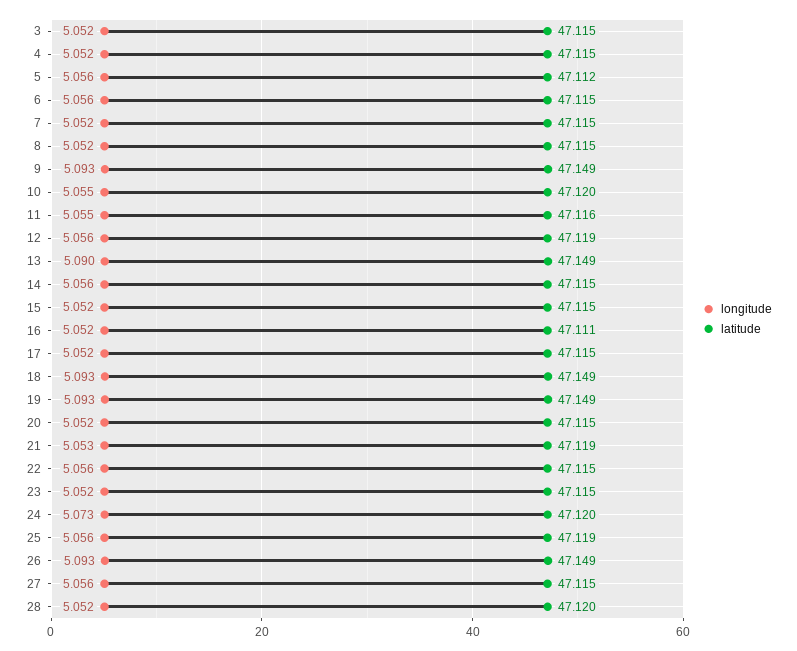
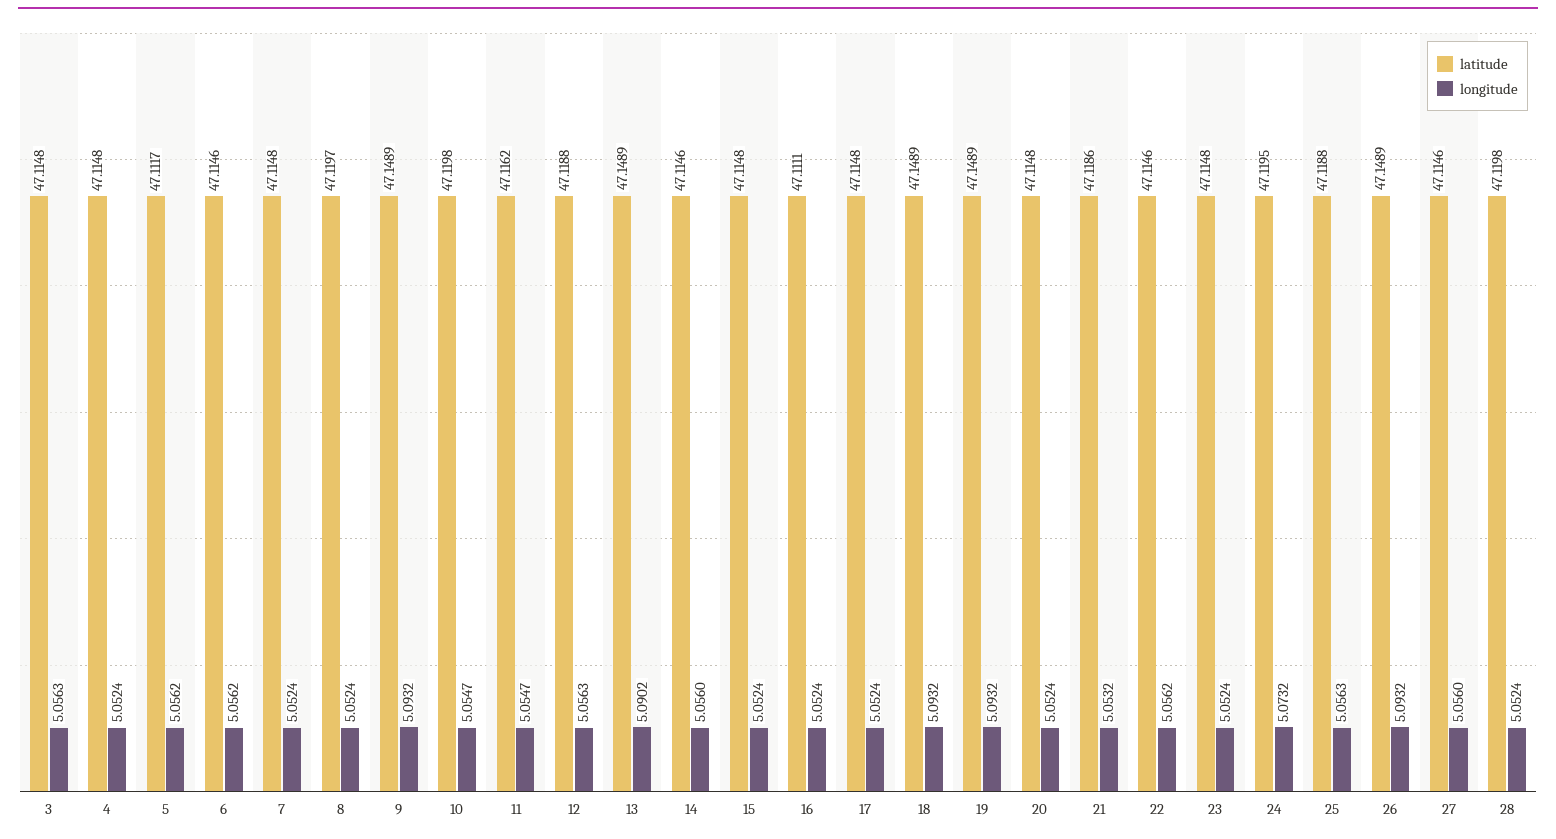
  {
    "longitude": {
-     "3": 5.052,
+     "3": 5.0563,
      "4": 5.0524,
      "5": 5.0562,
      "6": 5.0562,
      "7": 5.0524,
      "8": 5.0524,
      "9": 5.0932,
      "10": 5.0547,
      "11": 5.0547,
      "12": 5.0563,
      "13": 5.0902,
      "14": 5.056,
      "15": 5.0524,
      "16": 5.0524,
      "17": 5.0524,
      "18": 5.0932,
      "19": 5.0932,
      "20": 5.0524,
      "21": 5.0532,
      "22": 5.0562,
      "23": 5.0524,
      "24": 5.0732,
      "25": 5.0563,
      "26": 5.0932,
      "27": 5.056,
      "28": 5.0524
    },
    "latitude": {
      "3": 47.1148,
      "4": 47.1148,
      "5": 47.1117,
      "6": 47.1146,
      "7": 47.1148,
-     "8": 47.115,
+     "8": 47.1197,
      "9": 47.1489,
      "10": 47.1198,
      "11": 47.1162,
      "12": 47.1188,
      "13": 47.1489,
      "14": 47.1146,
      "15": 47.1148,
      "16": 47.1111,
      "17": 47.1148,
      "18": 47.1489,
      "19": 47.1489,
      "20": 47.1148,
      "21": 47.1186,
      "22": 47.1146,
      "23": 47.1148,
      "24": 47.1195,
      "25": 47.1188,
      "26": 47.1489,
      "27": 47.1146,
      "28": 47.1198
    }
  }

